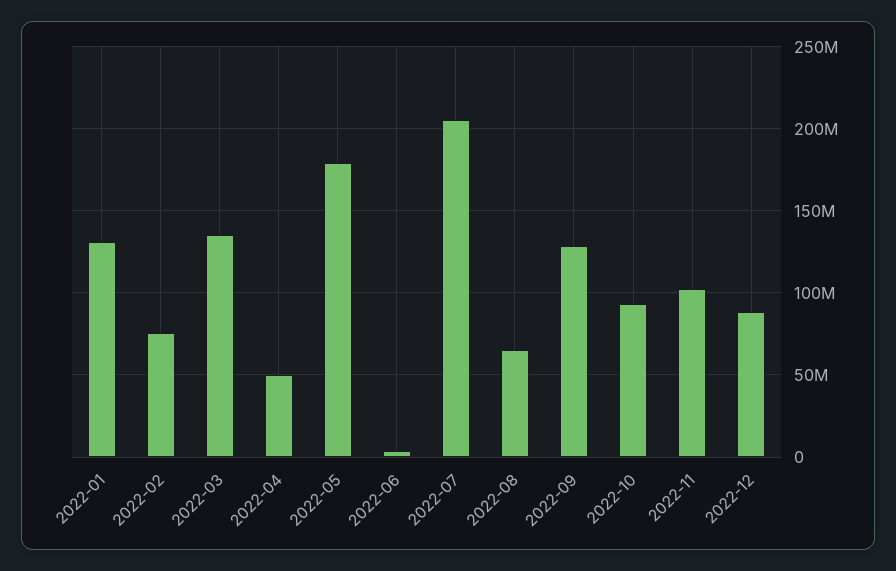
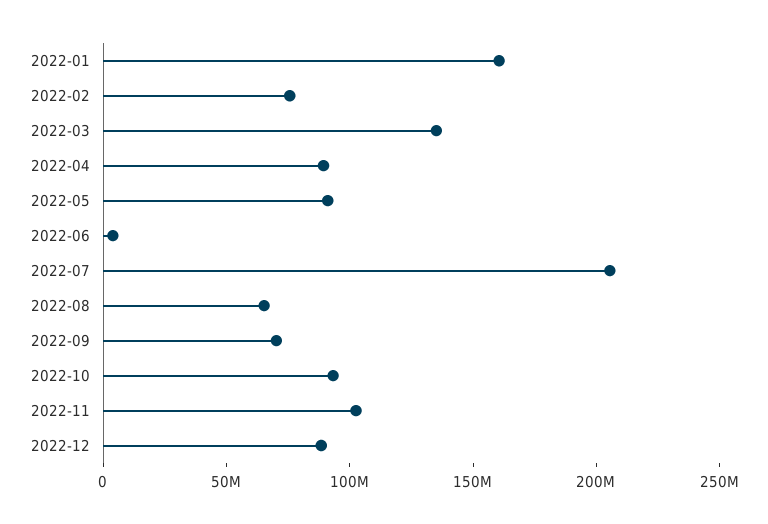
  {
-   "2022-01": 130000000,
+   "2022-01": 160000000,
    "2022-02": 75000000,
    "2022-03": 135000000,
-   "2022-04": 50000000,
+   "2022-04": 90000000,
-   "2022-05": 180000000,
+   "2022-05": 90000000,
    "2022-06": 5000000,
    "2022-07": 205000000,
    "2022-08": 65000000,
-   "2022-09": 130000000,
+   "2022-09": 70000000,
    "2022-10": 95000000,
    "2022-11": 105000000,
    "2022-12": 90000000
  }

